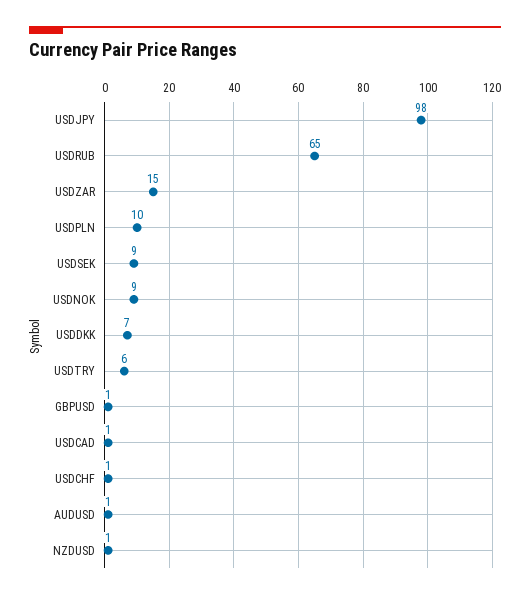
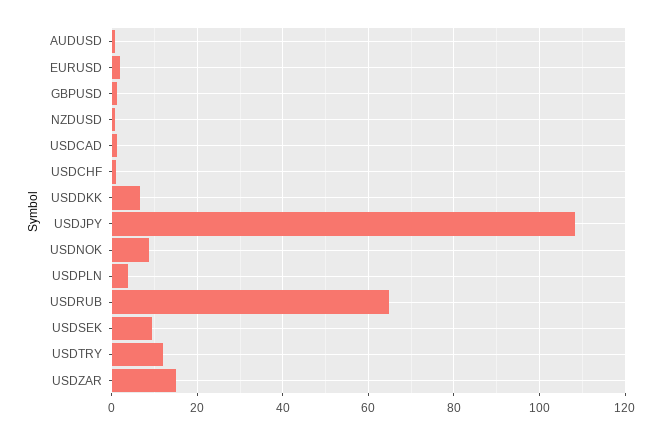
  {
-   "USDJPY": 98,
+   "USDJPY": 108,
    "USDRUB": 65,
    "USDZAR": 15,
-   "USDPLN": 10,
+   "USDPLN": 4,
    "USDSEK": 9,
    "USDNOK": 9,
    "USDDKK": 7,
-   "USDTRY": 6,
+   "USDTRY": 12,
    "GBPUSD": 1,
    "USDCAD": 1,
    "USDCHF": 1,
    "AUDUSD": 1,
-   "NZDUSD": 1
+   "NZDUSD": 1,
+   "EURUSD": 2
  }

